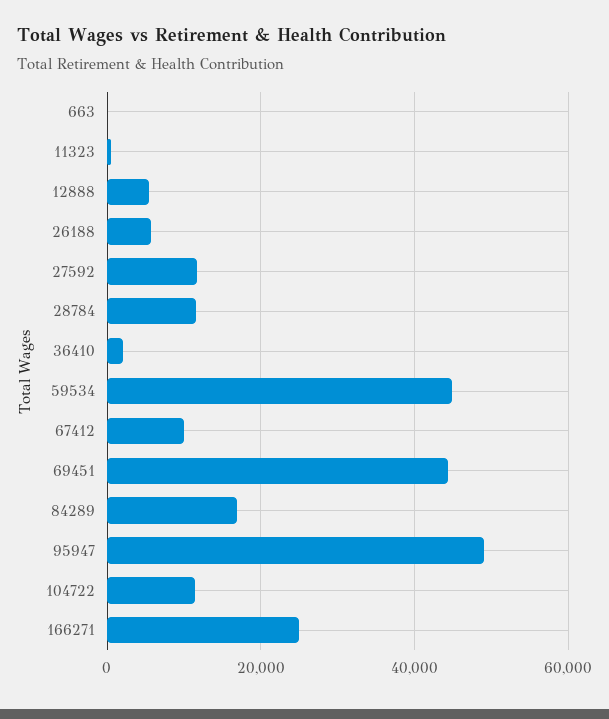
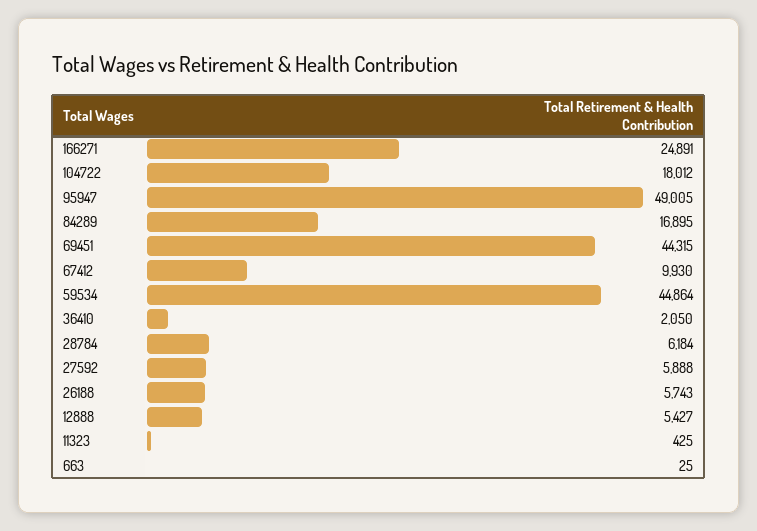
  {
    "663": 25,
    "11323": 425,
    "12888": 5427,
    "26188": 5743,
-   "27592": 12000,
+   "27592": 5888,
-   "28784": 12000,
+   "28784": 6184,
    "36410": 2050,
    "59534": 44864,
    "67412": 9930,
    "69451": 44315,
    "84289": 16895,
    "95947": 49005,
-   "104722": 12000,
+   "104722": 18012,
    "166271": 24891
  }

